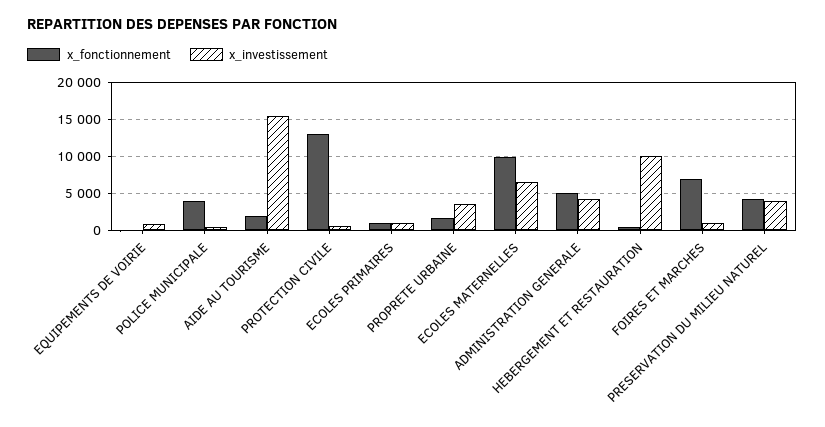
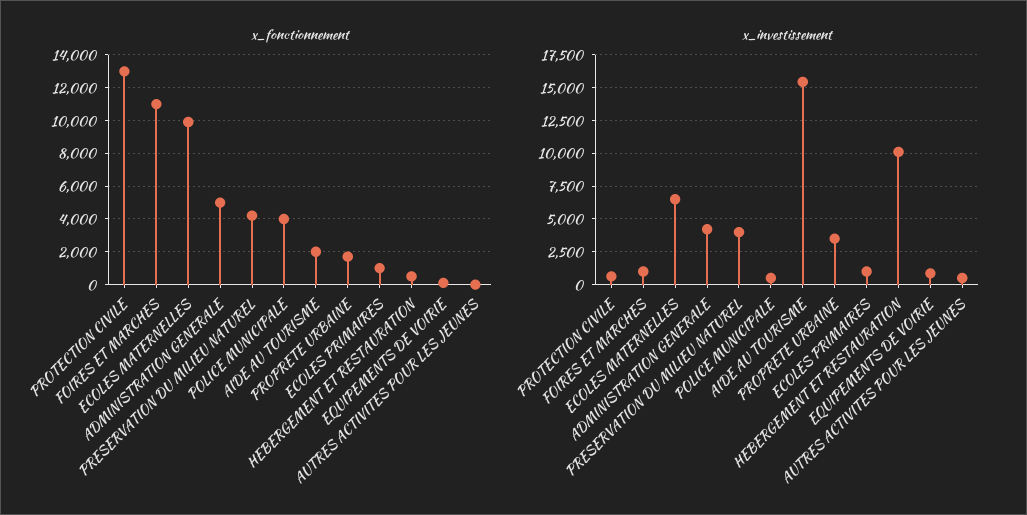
  {
    "x_fonctionnement": {
      "EQUIPEMENTS DE VOIRIE": 0,
      "POLICE MUNICIPALE": 4000,
      "AIDE AU TOURISME": 2000,
      "PROTECTION CIVILE": 13000,
      "ECOLES PRIMAIRES": 1000,
      "PROPRETE URBAINE": 1500,
      "ECOLES MATERNELLES": 10000,
      "ADMINISTRATION GENERALE": 5000,
      "HEBERGEMENT ET RESTAURATION": 500,
-     "FOIRES ET MARCHES": 7000,
+     "FOIRES ET MARCHES": 11000,
-     "PRESERVATION DU MILIEU NATUREL": 4000
+     "PRESERVATION DU MILIEU NATUREL": 4000,
+     "AUTRES ACTIVITES POUR LES JEUNES": 0
    },
    "x_investissement": {
      "EQUIPEMENTS DE VOIRIE": 1000,
      "POLICE MUNICIPALE": 500,
      "AIDE AU TOURISME": 15500,
      "PROTECTION CIVILE": 500,
      "ECOLES PRIMAIRES": 1000,
      "PROPRETE URBAINE": 3500,
      "ECOLES MATERNELLES": 6500,
      "ADMINISTRATION GENERALE": 4000,
      "HEBERGEMENT ET RESTAURATION": 10000,
      "FOIRES ET MARCHES": 1000,
-     "PRESERVATION DU MILIEU NATUREL": 4000
+     "PRESERVATION DU MILIEU NATUREL": 4000,
+     "AUTRES ACTIVITES POUR LES JEUNES": 500
    }
  }

